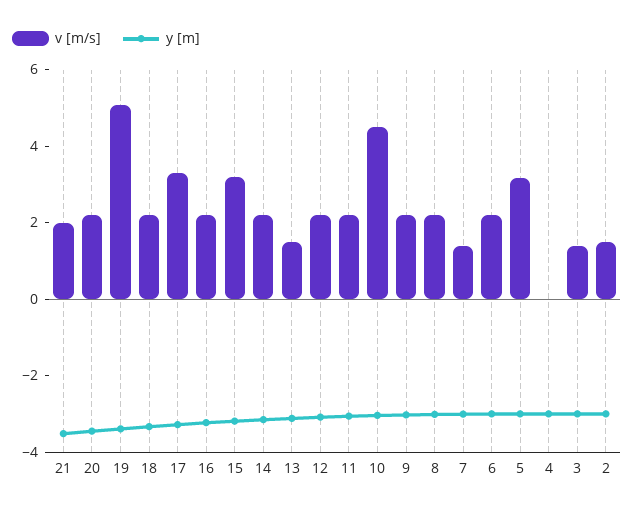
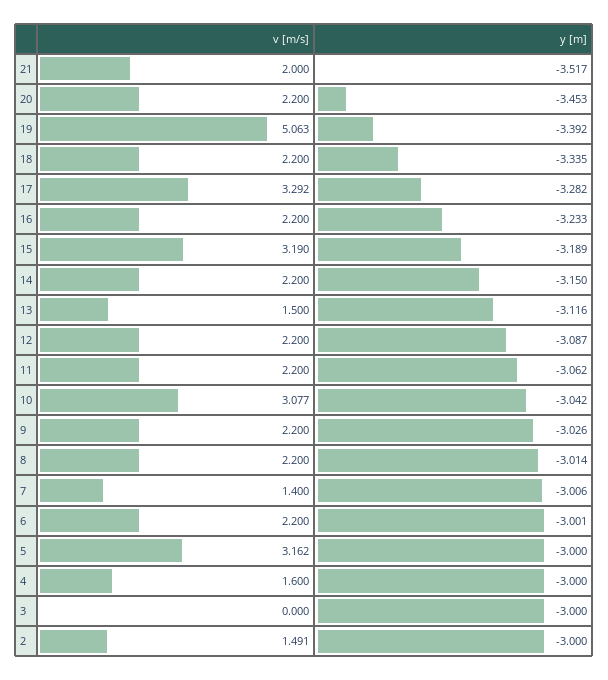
  {
    "v [m/s]": {
      "21": 2,
      "20": 2.2,
      "19": 5.063,
      "18": 2.2,
      "17": 3.292,
      "16": 2.2,
      "15": 3.19,
      "14": 2.2,
      "13": 1.5,
      "12": 2.2,
      "11": 2.2,
-     "10": 4.5,
+     "10": 3.077,
      "9": 2.2,
      "8": 2.2,
      "7": 1.4,
      "6": 2.2,
      "5": 3.162,
-     "4": 0,
+     "4": 1.6,
-     "3": 1.5,
+     "3": 0,
      "2": 1.491
    },
    "y [m]": {
      "21": -3.517,
      "20": -3.453,
      "19": -3.392,
      "18": -3.335,
      "17": -3.282,
      "16": -3.233,
      "15": -3.189,
      "14": -3.15,
      "13": -3.116,
      "12": -3.087,
      "11": -3.062,
      "10": -3.042,
      "9": -3.026,
      "8": -3.014,
      "7": -3.006,
      "6": -3.001,
      "5": -3,
      "4": -3,
      "3": -3,
      "2": -3
    }
  }

